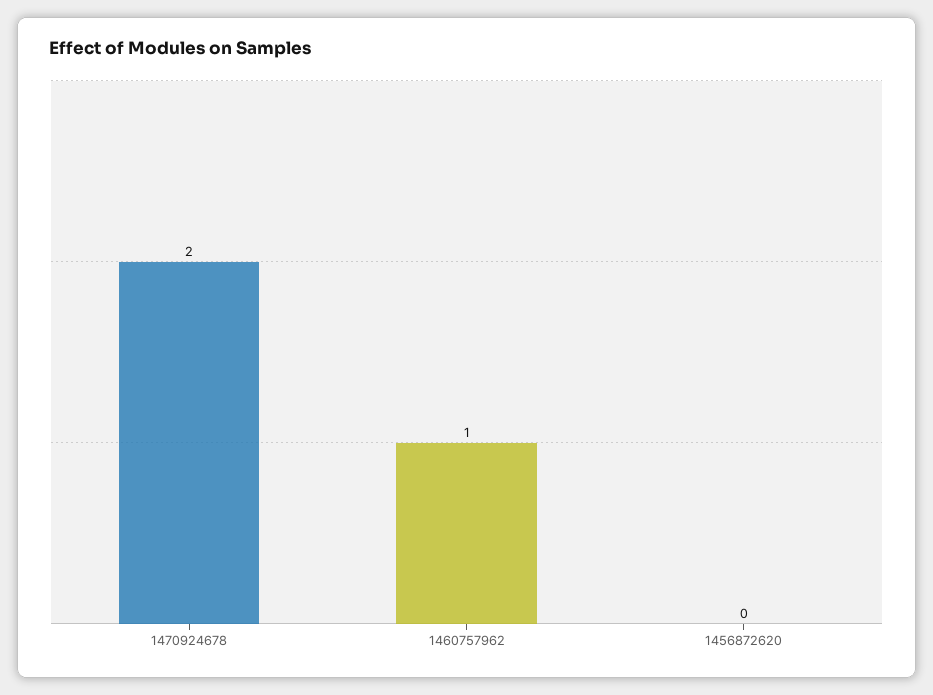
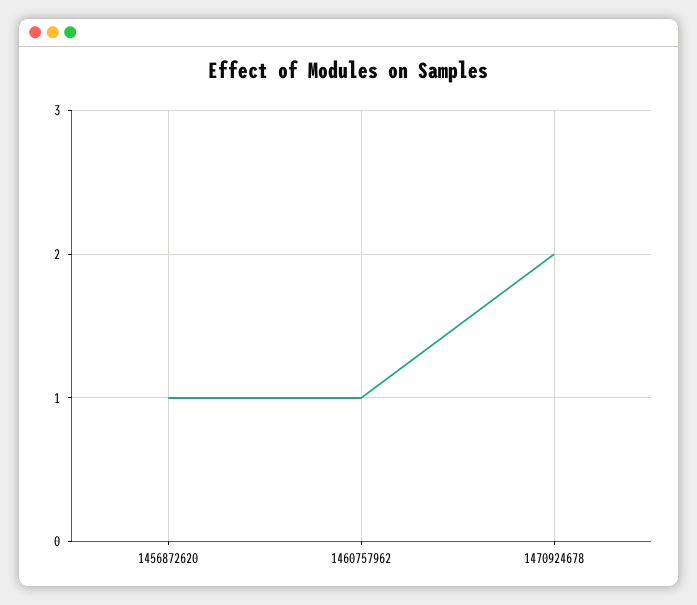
  {
    "1470924678": 2,
    "1460757962": 1,
-   "1456872620": 0
+   "1456872620": 1
  }

